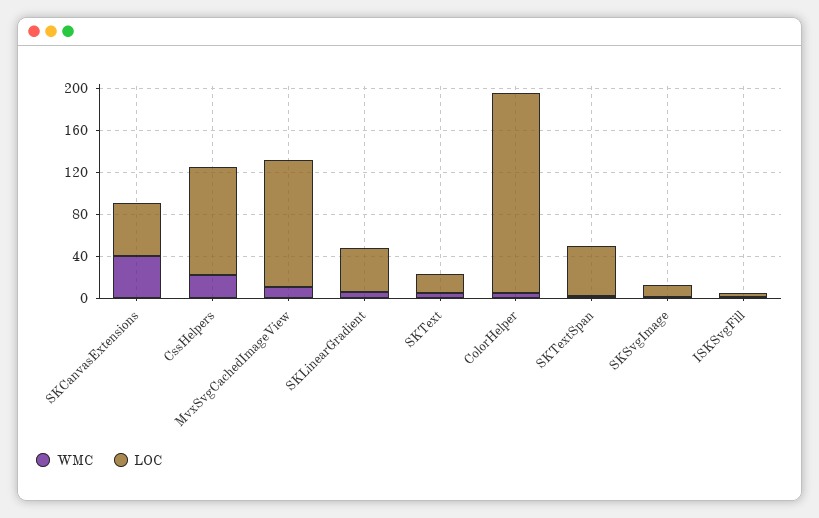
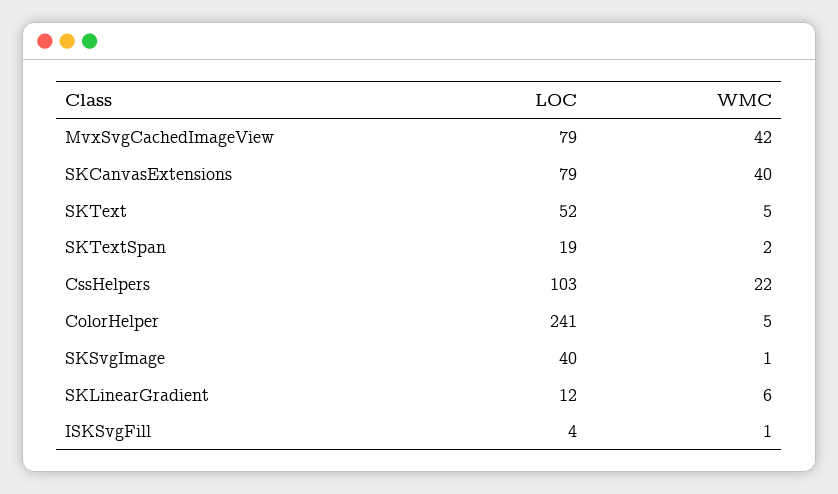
  {
    "WMC": {
      "SKCanvasExtensions": 40,
      "CssHelpers": 22,
-     "MvxSvgCachedImageView": 10,
+     "MvxSvgCachedImageView": 42,
      "SKLinearGradient": 6,
      "SKText": 5,
      "ColorHelper": 5,
      "SKTextSpan": 2,
      "SKSvgImage": 1,
      "ISKSvgFill": 1
    },
    "LOC": {
-     "SKCanvasExtensions": 50,
+     "SKCanvasExtensions": 79,
      "CssHelpers": 103,
-     "MvxSvgCachedImageView": 120,
+     "MvxSvgCachedImageView": 79,
-     "SKLinearGradient": 40,
+     "SKLinearGradient": 12,
-     "SKText": 20,
+     "SKText": 52,
-     "ColorHelper": 190,
+     "ColorHelper": 241,
-     "SKTextSpan": 50,
+     "SKTextSpan": 19,
-     "SKSvgImage": 10,
+     "SKSvgImage": 40,
      "ISKSvgFill": 4
    }
  }

